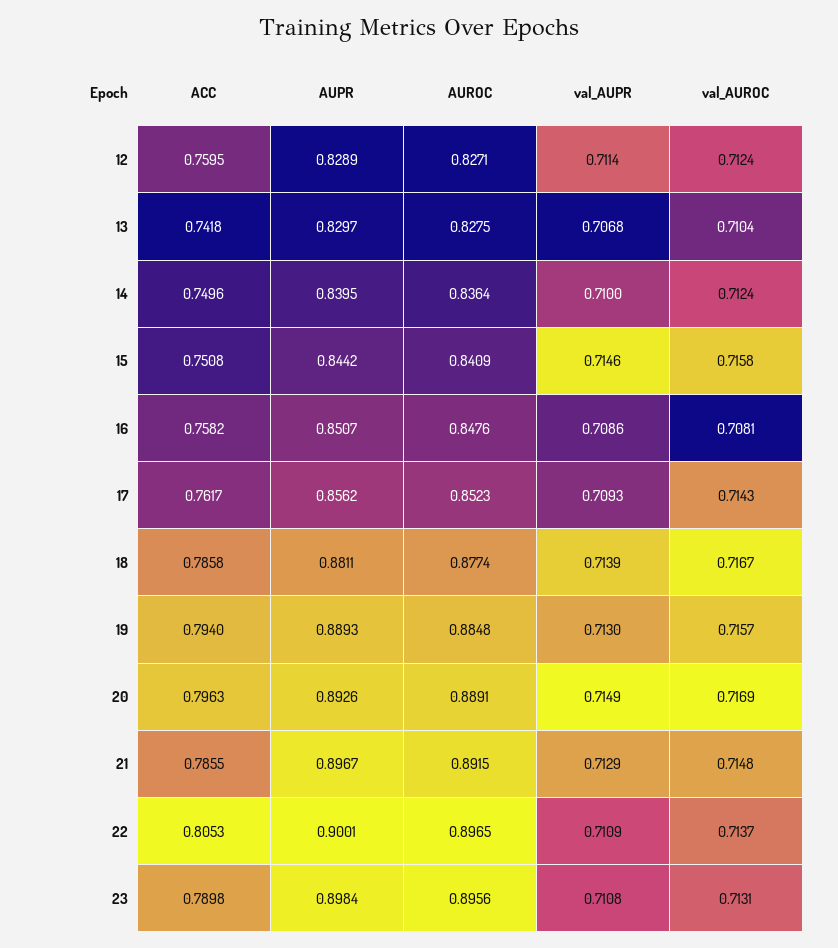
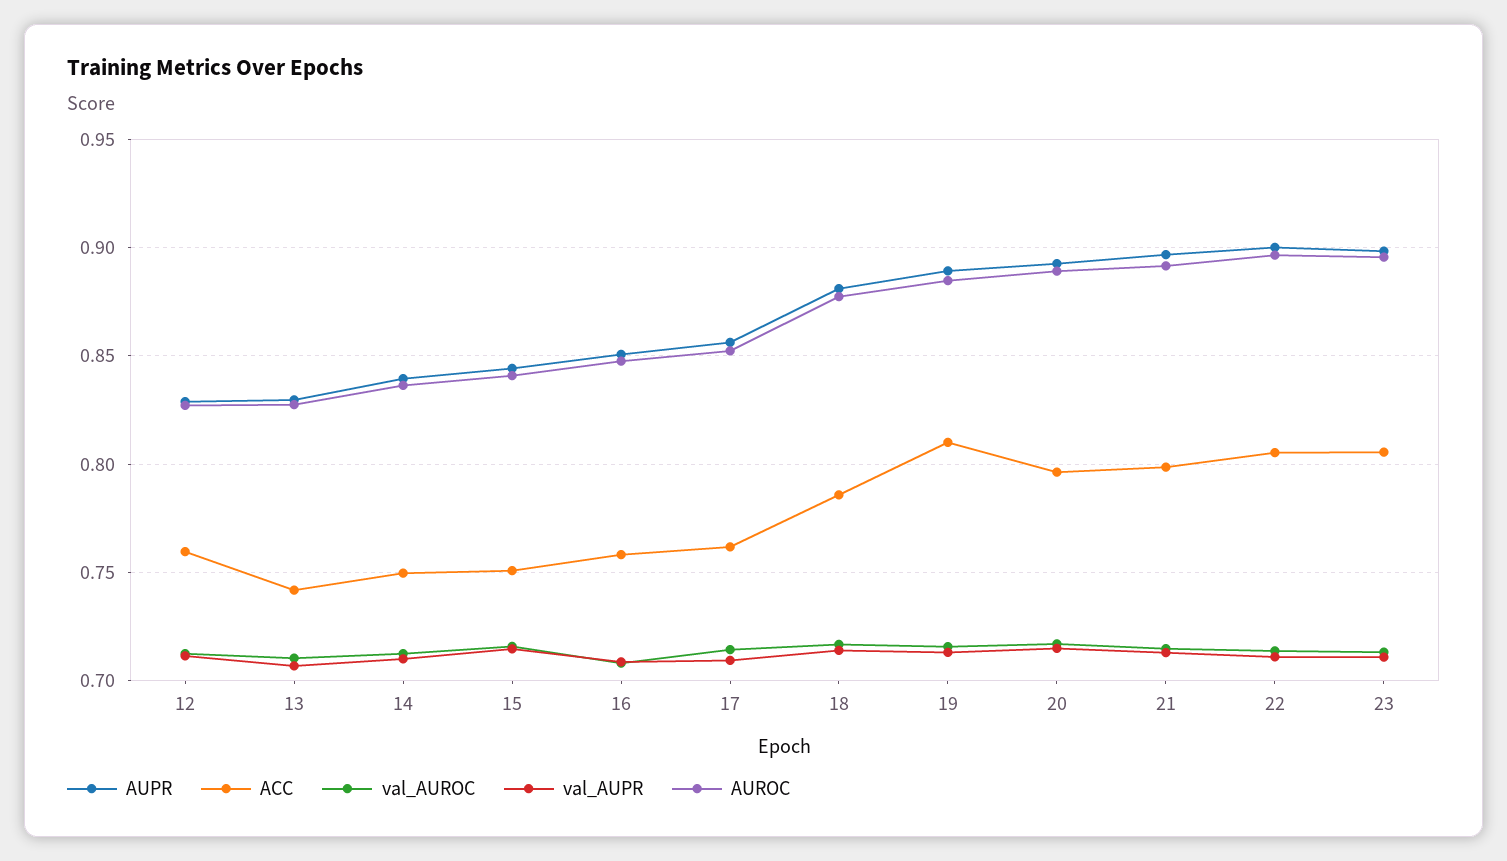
  {
    "ACC": {
      "12": 0.7595,
      "13": 0.7418,
      "14": 0.7496,
      "15": 0.7508,
      "16": 0.7582,
      "17": 0.7617,
      "18": 0.7858,
-     "19": 0.794,
+     "19": 0.81,
      "20": 0.7963,
-     "21": 0.7855,
+     "21": 0.8,
      "22": 0.8053,
-     "23": 0.7898
+     "23": 0.805
    },
    "AUPR": {
      "12": 0.8289,
      "13": 0.8297,
      "14": 0.8395,
      "15": 0.8442,
      "16": 0.8507,
      "17": 0.8562,
      "18": 0.8811,
      "19": 0.8893,
      "20": 0.8926,
      "21": 0.8967,
      "22": 0.9001,
      "23": 0.8984
    },
    "AUROC": {
      "12": 0.8271,
      "13": 0.8275,
      "14": 0.8364,
      "15": 0.8409,
      "16": 0.8476,
      "17": 0.8523,
      "18": 0.8774,
      "19": 0.8848,
      "20": 0.8891,
      "21": 0.8915,
      "22": 0.8965,
      "23": 0.8956
    },
    "val_AUPR": {
      "12": 0.7114,
      "13": 0.7068,
      "14": 0.71,
      "15": 0.7146,
      "16": 0.7086,
      "17": 0.7093,
      "18": 0.7139,
      "19": 0.713,
      "20": 0.7149,
      "21": 0.7129,
      "22": 0.7109,
      "23": 0.7108
    },
    "val_AUROC": {
      "12": 0.7124,
      "13": 0.7104,
      "14": 0.7124,
      "15": 0.7158,
      "16": 0.7081,
      "17": 0.7143,
      "18": 0.7167,
      "19": 0.7157,
      "20": 0.7169,
      "21": 0.7148,
      "22": 0.7137,
      "23": 0.7131
    }
  }

